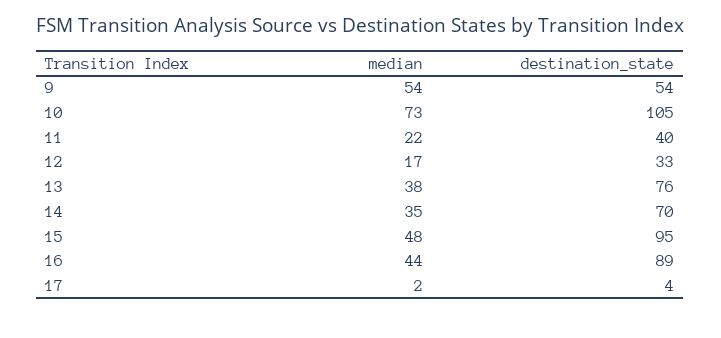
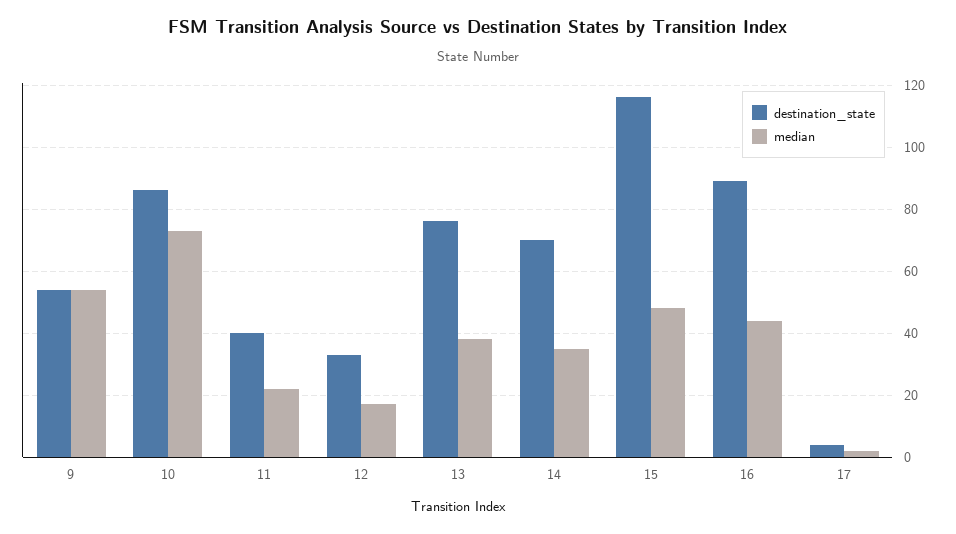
  {
    "median": {
      "9": 54,
      "10": 73,
      "11": 22,
      "12": 17,
      "13": 38,
      "14": 35,
      "15": 48,
      "16": 44,
      "17": 2
    },
    "destination_state": {
      "9": 54,
-     "10": 105,
+     "10": 85,
      "11": 40,
      "12": 33,
      "13": 76,
      "14": 70,
-     "15": 95,
+     "15": 115,
      "16": 89,
      "17": 4
    }
  }

